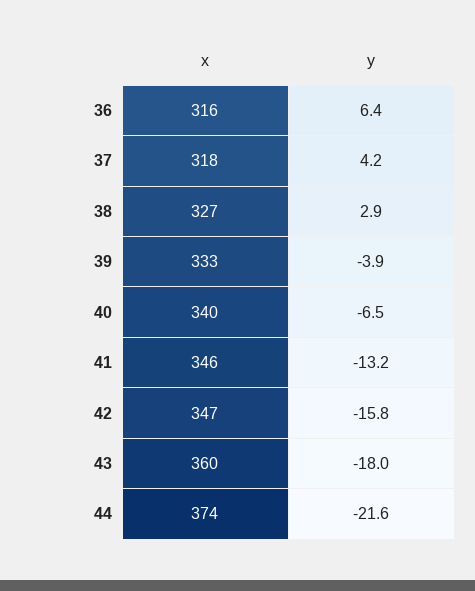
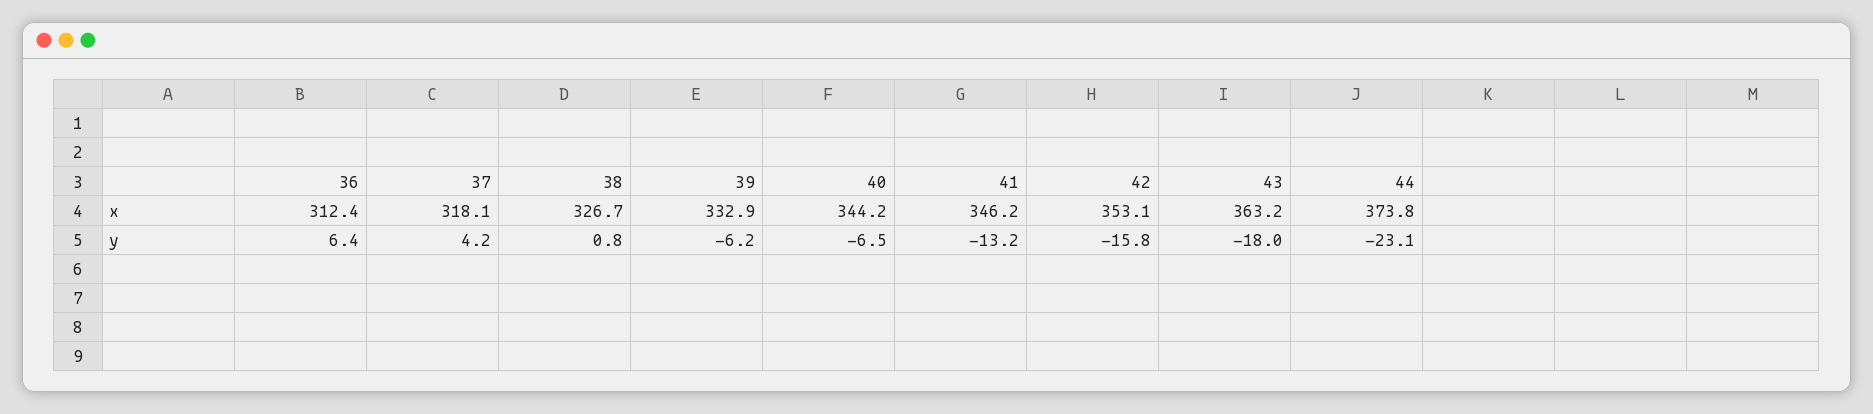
  {
    "x": {
-     "36": 316,
+     "36": 312.4,
      "37": 318.1,
      "38": 326.7,
      "39": 332.9,
-     "40": 340,
+     "40": 344.2,
      "41": 346.2,
-     "42": 347,
+     "42": 353.1,
-     "43": 360,
+     "43": 363.2,
      "44": 373.8
    },
    "y": {
      "36": 6.4,
      "37": 4.2,
-     "38": 2.9,
+     "38": 0.8,
-     "39": -3.9,
+     "39": -6.2,
      "40": -6.5,
      "41": -13.2,
      "42": -15.8,
      "43": -18,
-     "44": -21.6
+     "44": -23.1
    }
  }

